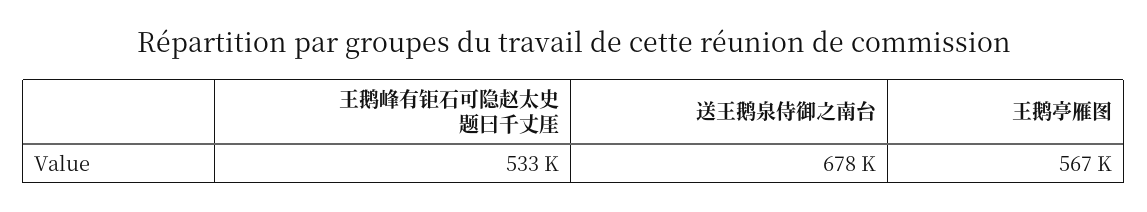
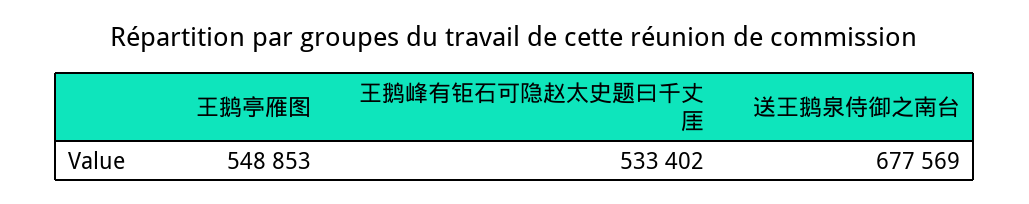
  {
    "王鹅峰有钜石可隐赵太史题曰千丈厓": 533402,
    "送王鹅泉侍御之南台": 677569,
-   "王鹅亭雁图": 567000
+   "王鹅亭雁图": 548853
  }

